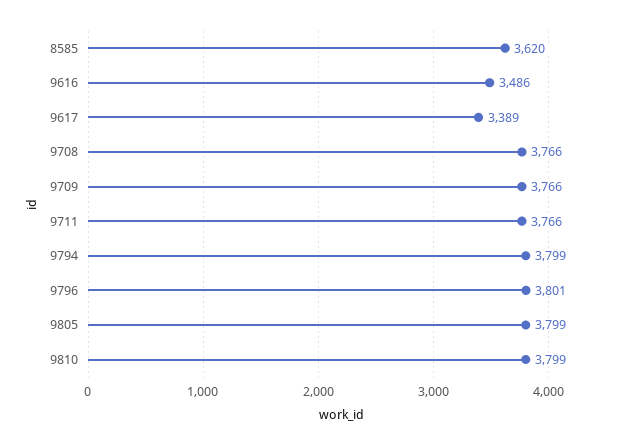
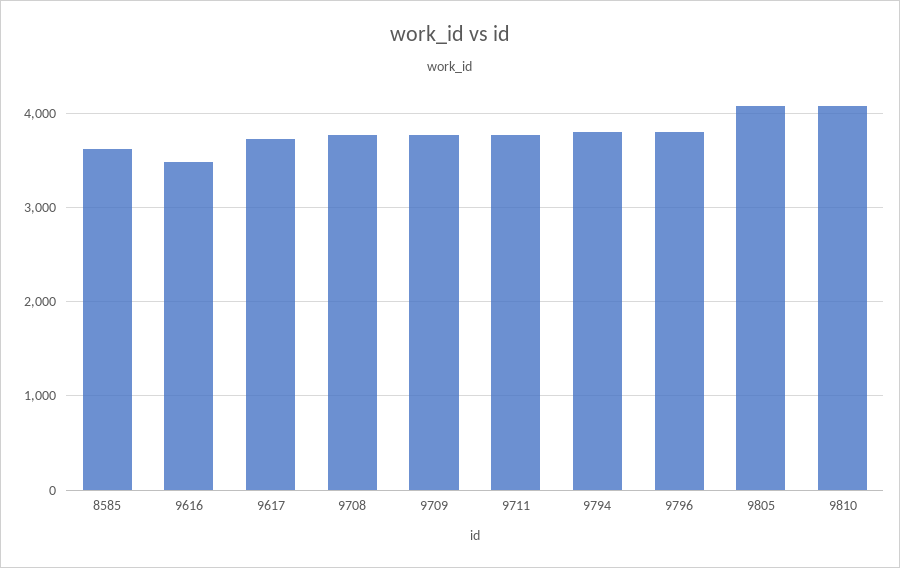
  {
    "8585": 3620,
    "9616": 3486,
-   "9617": 3389,
+   "9617": 3700,
    "9708": 3766,
    "9709": 3766,
    "9711": 3766,
    "9794": 3799,
    "9796": 3801,
-   "9805": 3799,
+   "9805": 4100,
-   "9810": 3799
+   "9810": 4100
  }

